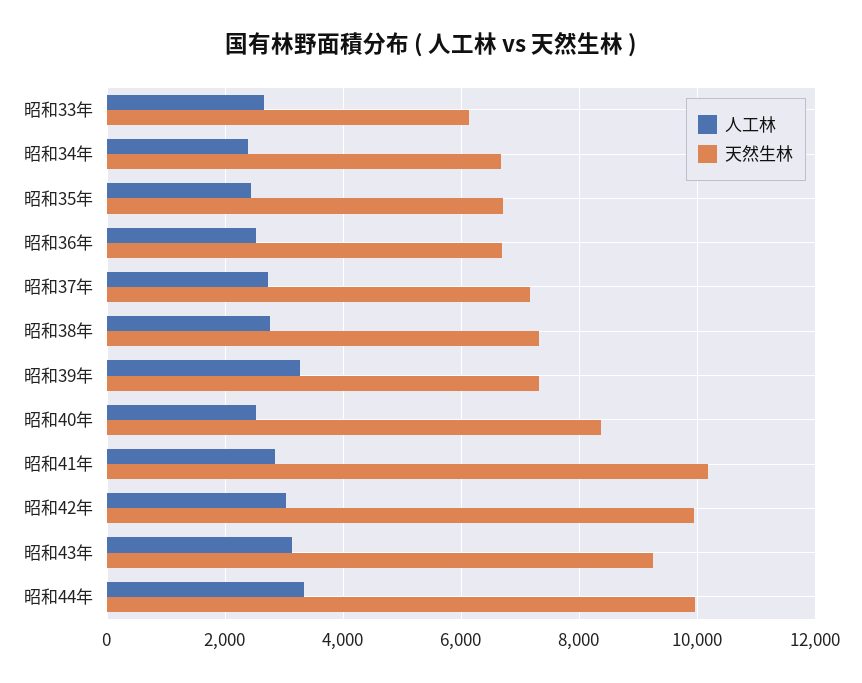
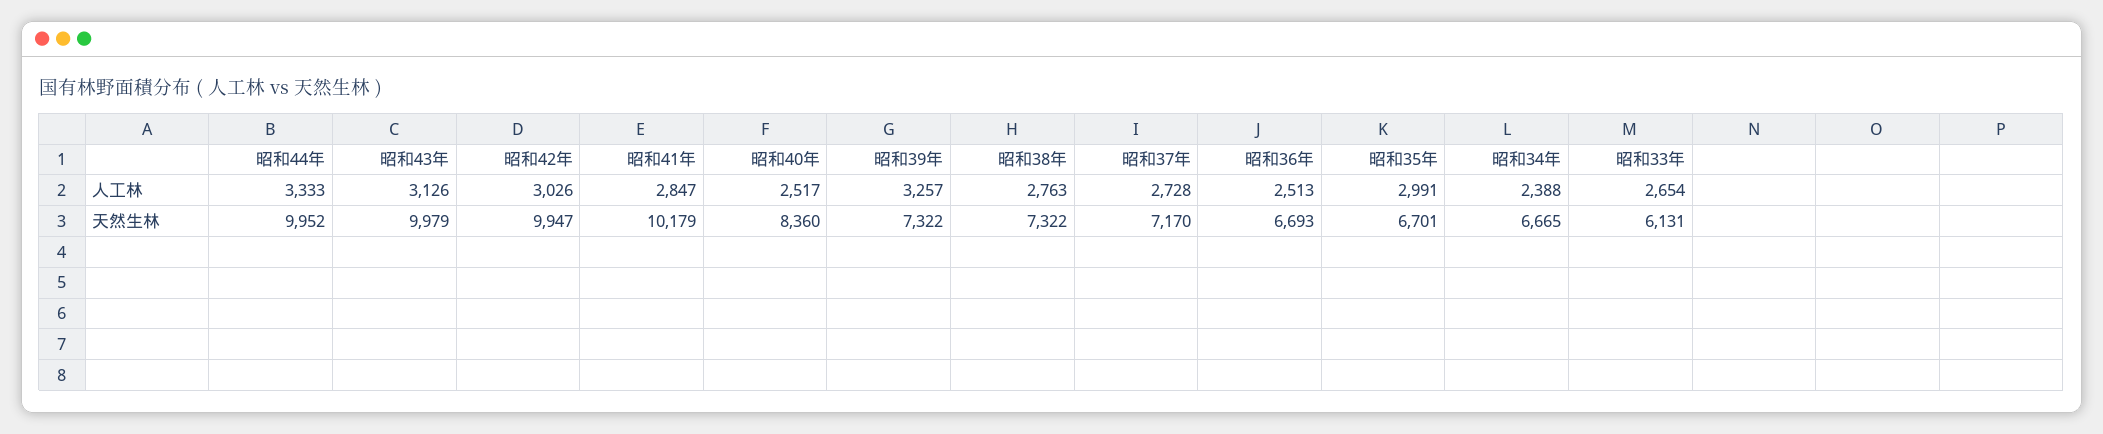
  {
    "人工林": {
      "昭和33年": 2654,
      "昭和34年": 2388,
-     "昭和35年": 2400,
+     "昭和35年": 2991,
      "昭和36年": 2513,
      "昭和37年": 2728,
      "昭和38年": 2763,
      "昭和39年": 3257,
      "昭和40年": 2517,
      "昭和41年": 2847,
      "昭和42年": 3026,
      "昭和43年": 3126,
      "昭和44年": 3333
    },
    "天然生林": {
      "昭和33年": 6131,
      "昭和34年": 6665,
      "昭和35年": 6701,
      "昭和36年": 6693,
      "昭和37年": 7170,
      "昭和38年": 7322,
      "昭和39年": 7322,
      "昭和40年": 8360,
      "昭和41年": 10179,
      "昭和42年": 9947,
-     "昭和43年": 9200,
+     "昭和43年": 9979,
      "昭和44年": 9952
    }
  }

